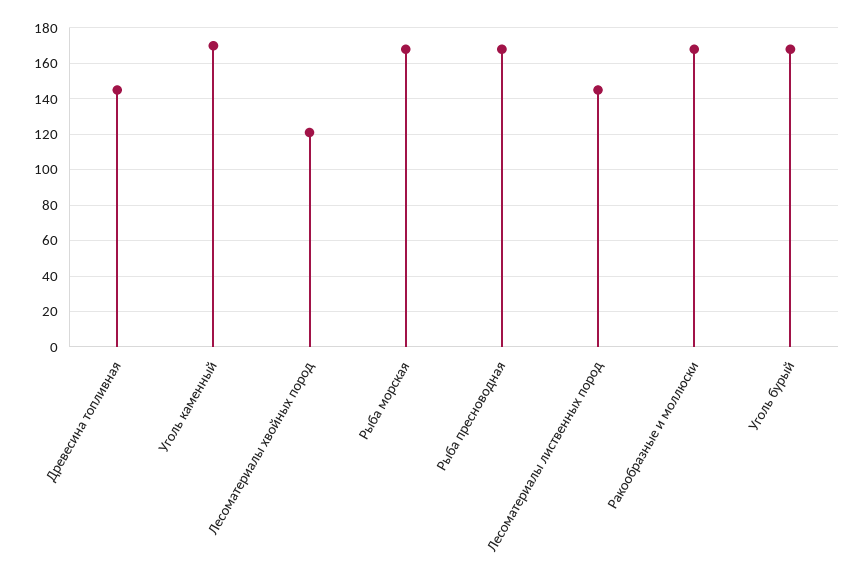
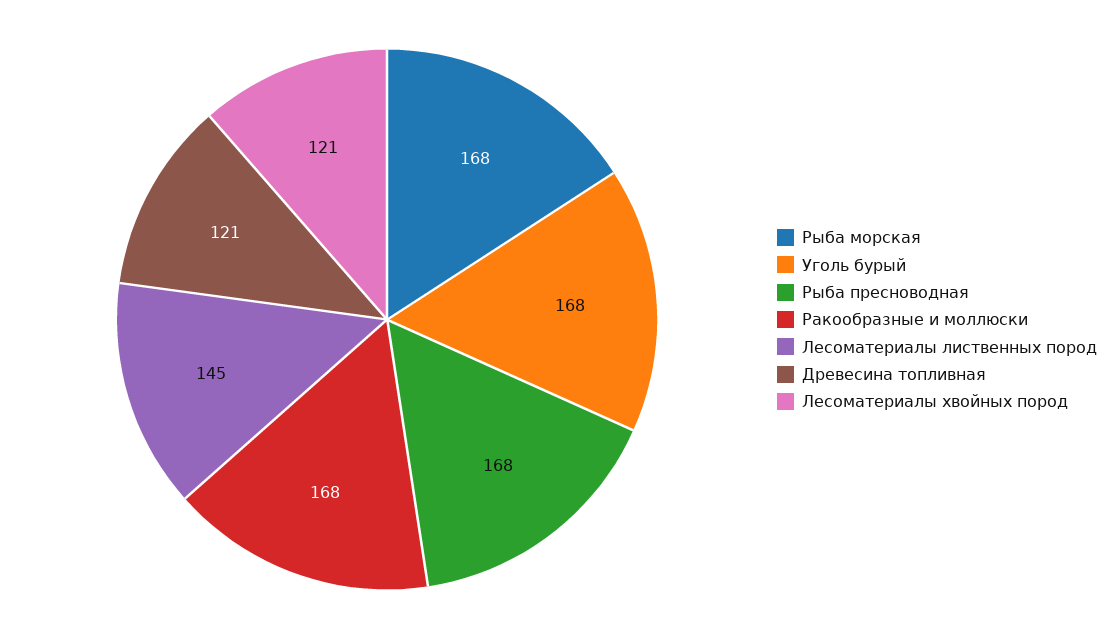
  {
-   "Древесина топливная": 145,
+   "Древесина топливная": 121,
-   "Уголь каменный": 170,
    "Лесоматериалы хвойных пород": 121,
    "Рыба морская": 168,
    "Рыба пресноводная": 168,
    "Лесоматериалы лиственных пород": 145,
    "Ракообразные и моллюски": 168,
    "Уголь бурый": 168
  }

